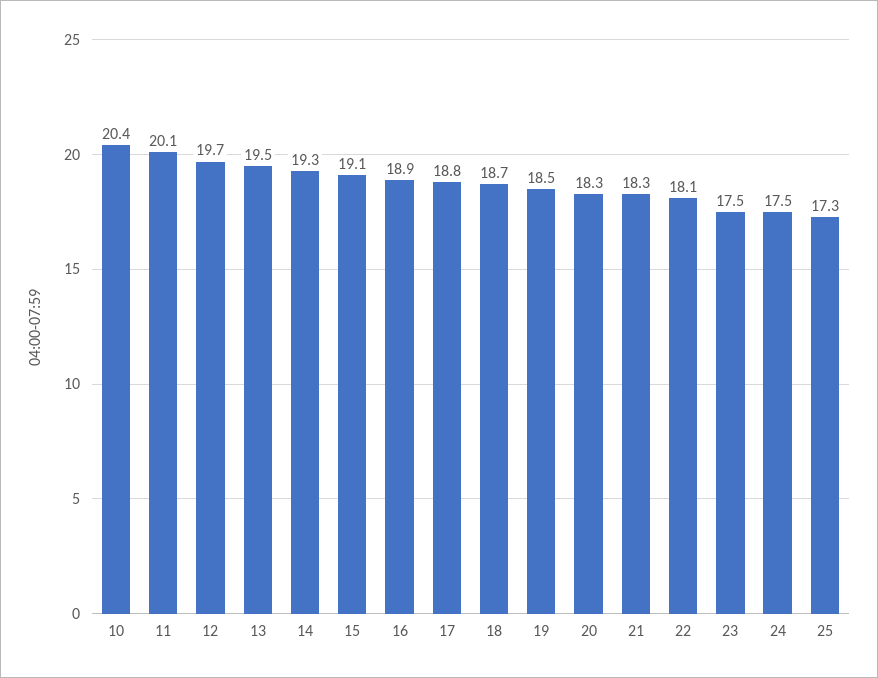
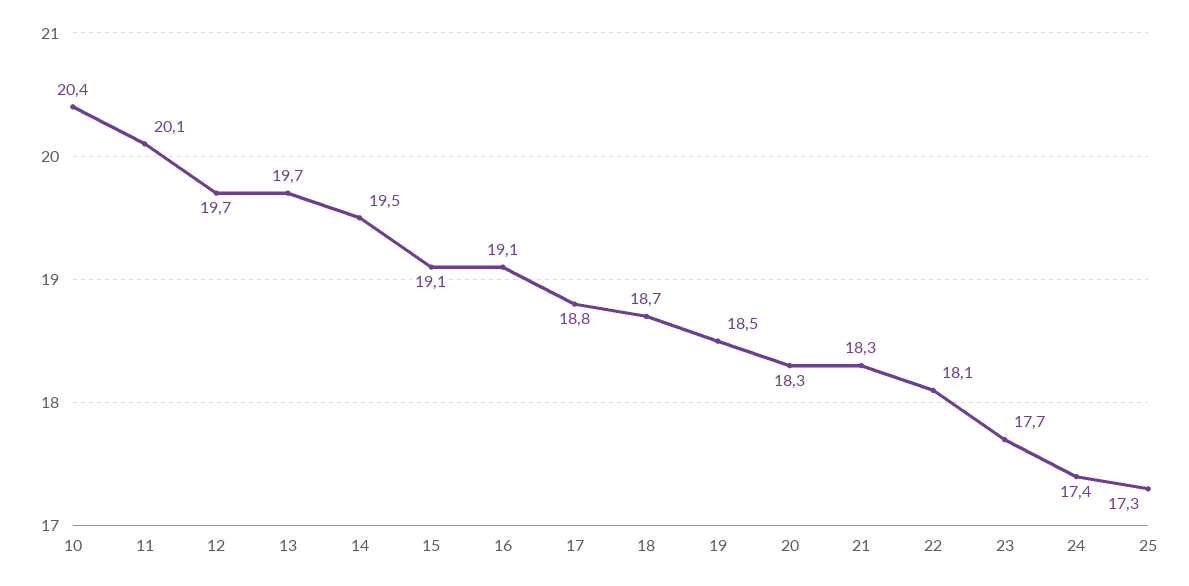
  {
    "10": 20.4,
    "11": 20.1,
    "12": 19.7,
-   "13": 19.5,
+   "13": 19.7,
-   "14": 19.3,
+   "14": 19.5,
    "15": 19.1,
-   "16": 18.9,
+   "16": 19.1,
    "17": 18.8,
    "18": 18.7,
    "19": 18.5,
    "20": 18.3,
    "21": 18.3,
    "22": 18.1,
-   "23": 17.5,
+   "23": 17.7,
-   "24": 17.5,
+   "24": 17.4,
    "25": 17.3
  }

